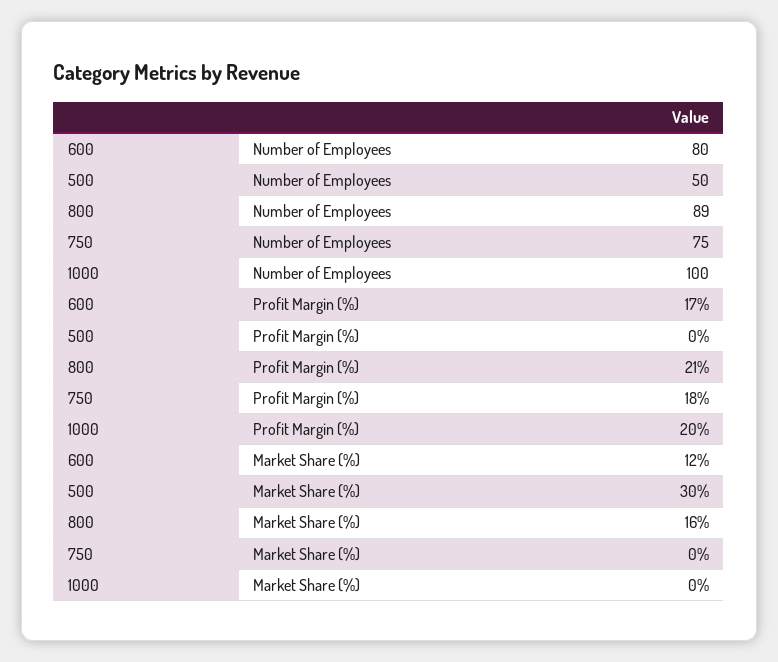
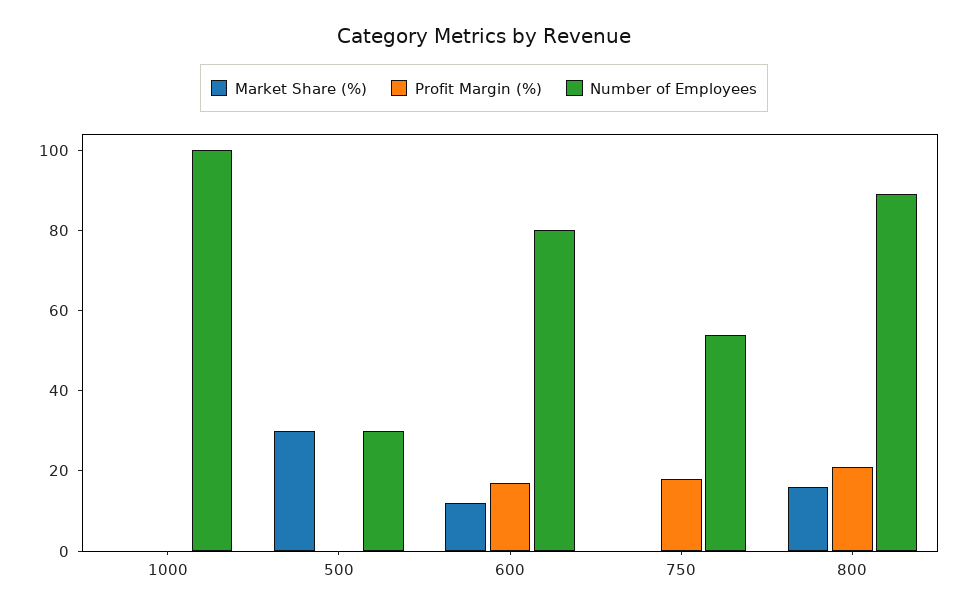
  {
    "Number of Employees": {
      "600": 80,
-     "500": 50,
+     "500": 30,
      "800": 89,
-     "750": 75,
+     "750": 55,
      "1000": 100
    },
    "Profit Margin (%)": {
      "600": 17,
      "500": 0,
      "800": 21,
      "750": 18,
-     "1000": 20
+     "1000": 0
    },
    "Market Share (%)": {
      "600": 12,
      "500": 30,
      "800": 16,
      "750": 0,
      "1000": 0
    }
  }

